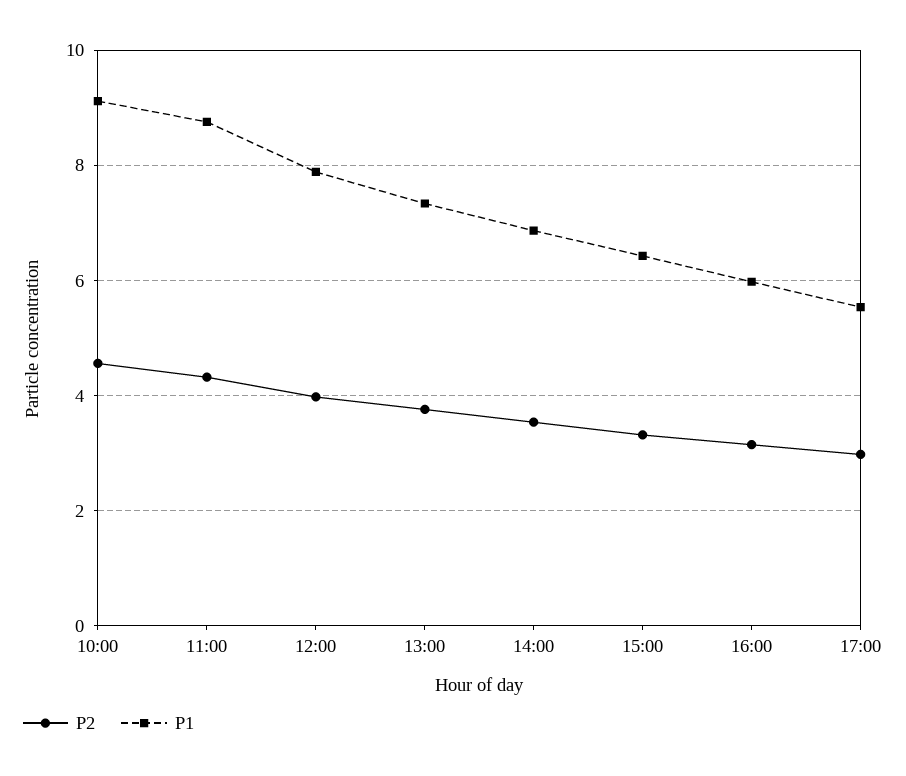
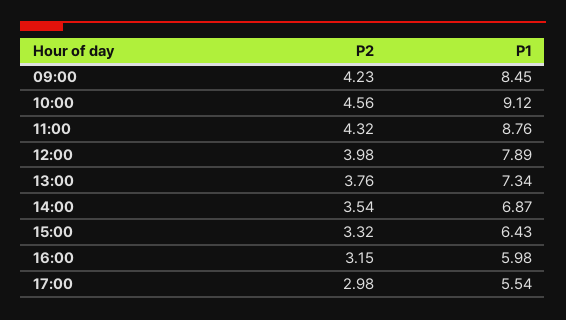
  {
    "P2": {
      "10:00": 4.56,
      "11:00": 4.32,
      "12:00": 3.98,
      "13:00": 3.76,
      "14:00": 3.54,
      "15:00": 3.32,
      "16:00": 3.15,
-     "17:00": 2.98
+     "17:00": 2.98,
+     "09:00": 4.23
    },
    "P1": {
      "10:00": 9.12,
      "11:00": 8.76,
      "12:00": 7.89,
      "13:00": 7.34,
      "14:00": 6.87,
      "15:00": 6.43,
      "16:00": 5.98,
-     "17:00": 5.54
+     "17:00": 5.54,
+     "09:00": 8.45
    }
  }

